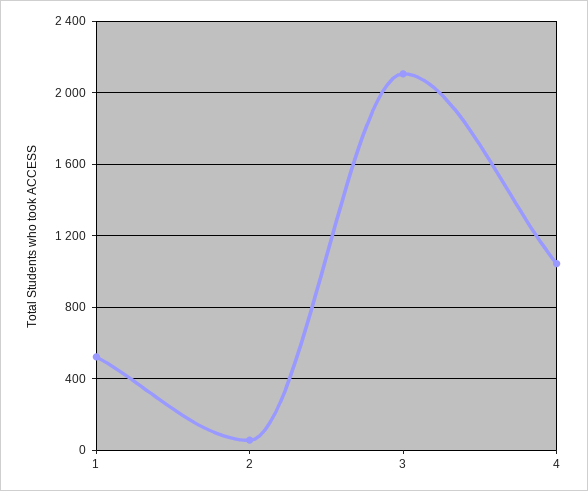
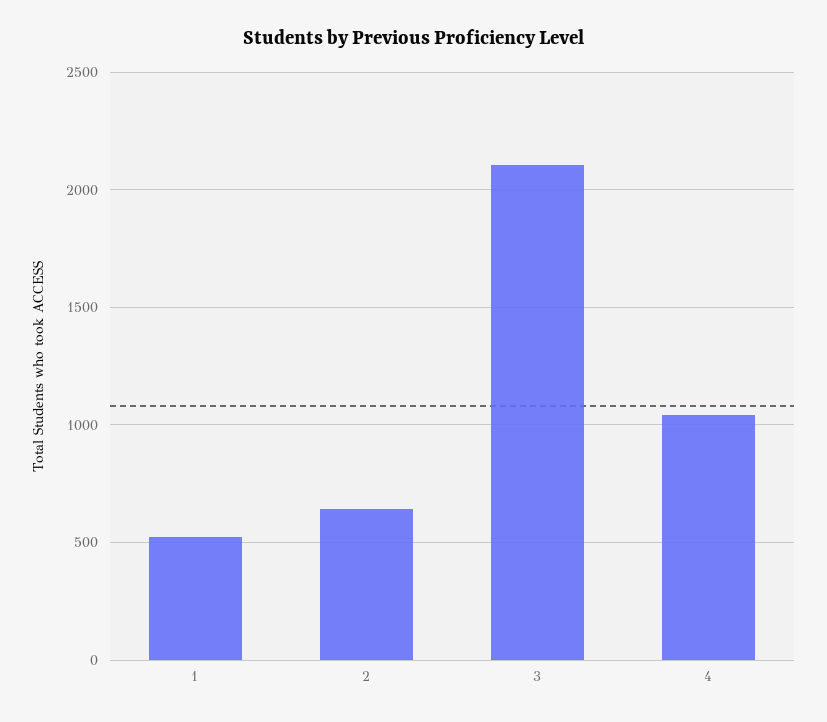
  {
    "1": 500,
-   "2": 50,
+   "2": 650,
    "3": 2100,
    "4": 1050
  }

